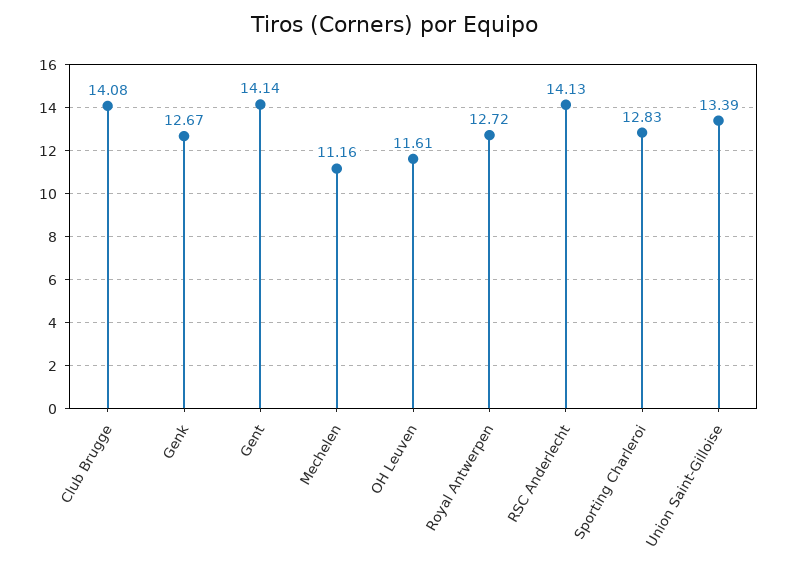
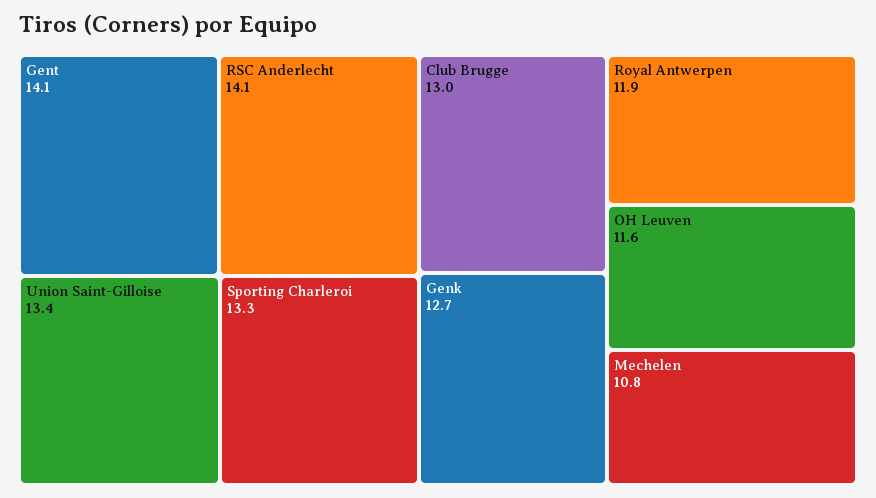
  {
-   "Club Brugge": 14.08,
+   "Club Brugge": 13,
    "Genk": 12.67,
    "Gent": 14.14,
-   "Mechelen": 11.16,
+   "Mechelen": 10.8,
    "OH Leuven": 11.61,
-   "Royal Antwerpen": 12.72,
+   "Royal Antwerpen": 11.9,
    "RSC Anderlecht": 14.13,
-   "Sporting Charleroi": 12.83,
+   "Sporting Charleroi": 13.3,
    "Union Saint-Gilloise": 13.39
  }

